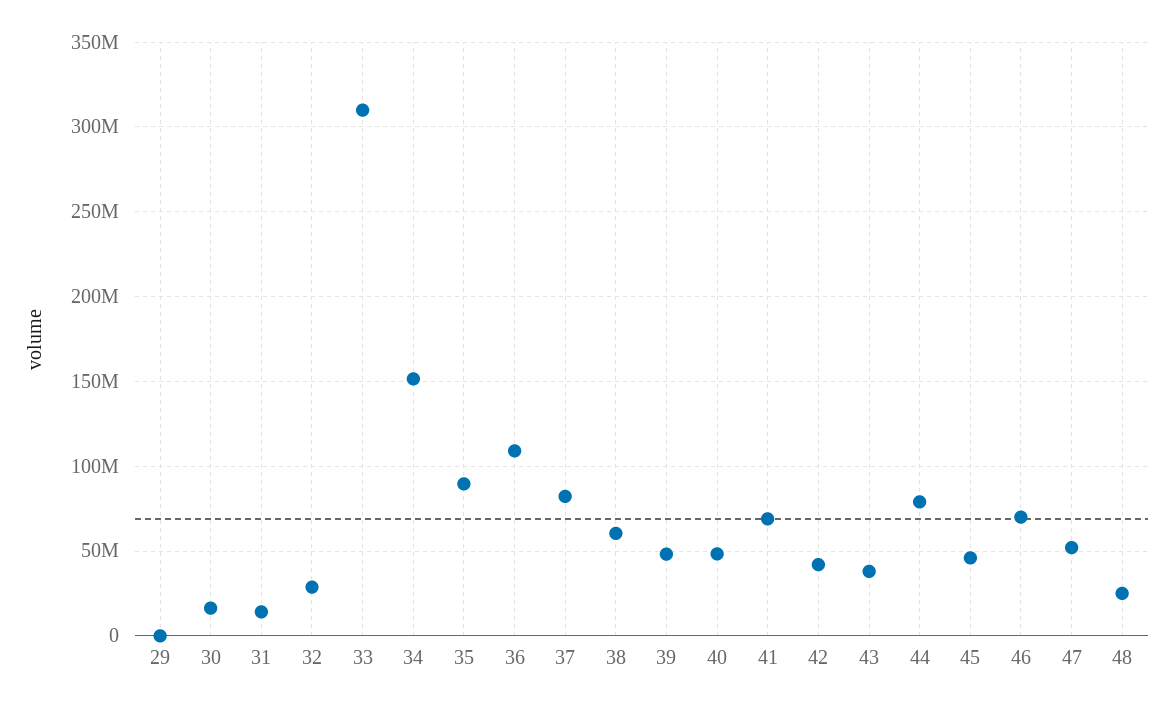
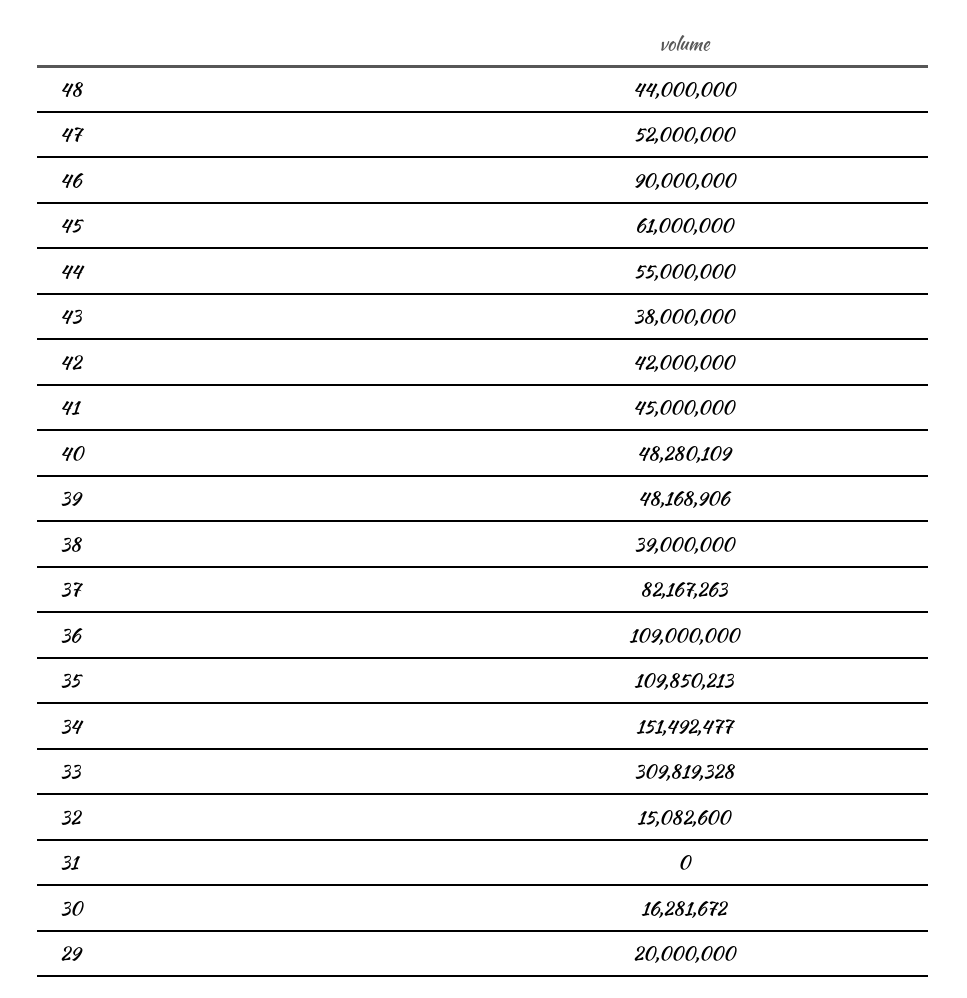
  {
-   "29": 0,
+   "29": 20000000,
    "30": 16281672,
-   "31": 15000000,
+   "31": 0,
-   "32": 30000000,
+   "32": 15082600,
    "33": 309819328,
    "34": 151492477,
-   "35": 90000000,
+   "35": 109850213,
    "36": 109000000,
    "37": 82167263,
-   "38": 60000000,
+   "38": 39000000,
    "39": 48168906,
    "40": 48280109,
-   "41": 70000000,
+   "41": 45000000,
    "42": 42000000,
    "43": 38000000,
-   "44": 80000000,
+   "44": 55000000,
-   "45": 45000000,
+   "45": 61000000,
-   "46": 70000000,
+   "46": 90000000,
    "47": 52000000,
-   "48": 25000000
+   "48": 44000000
  }

